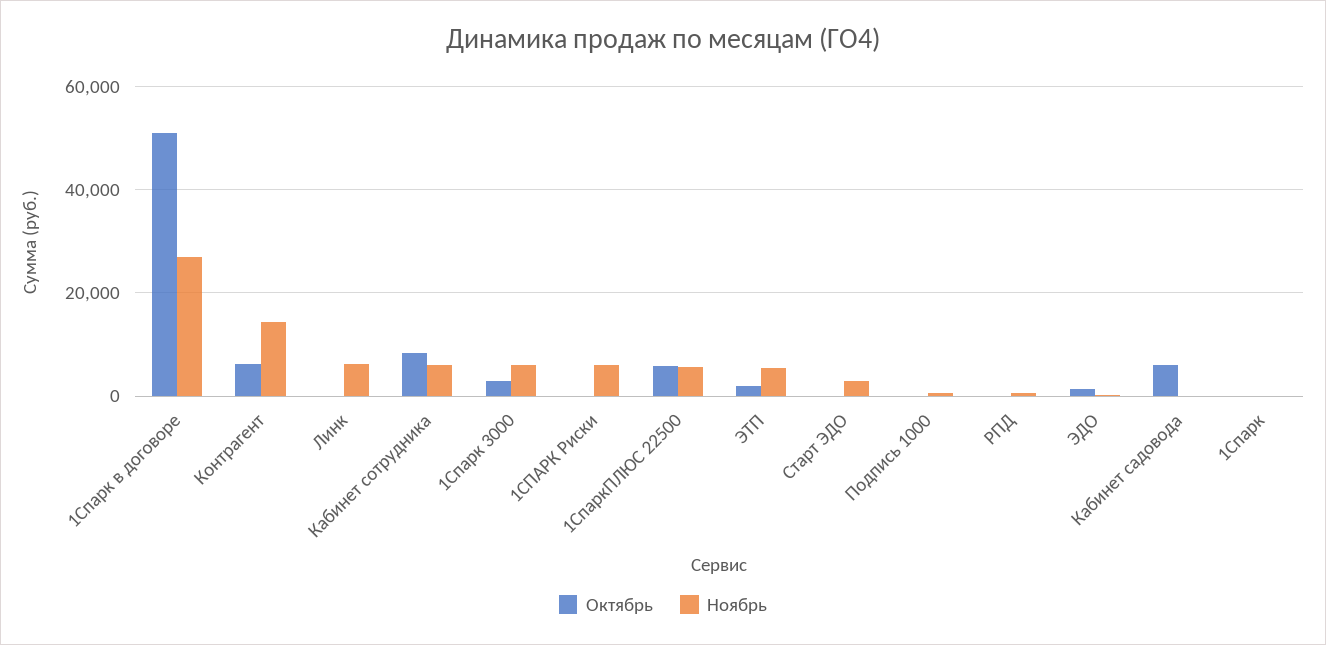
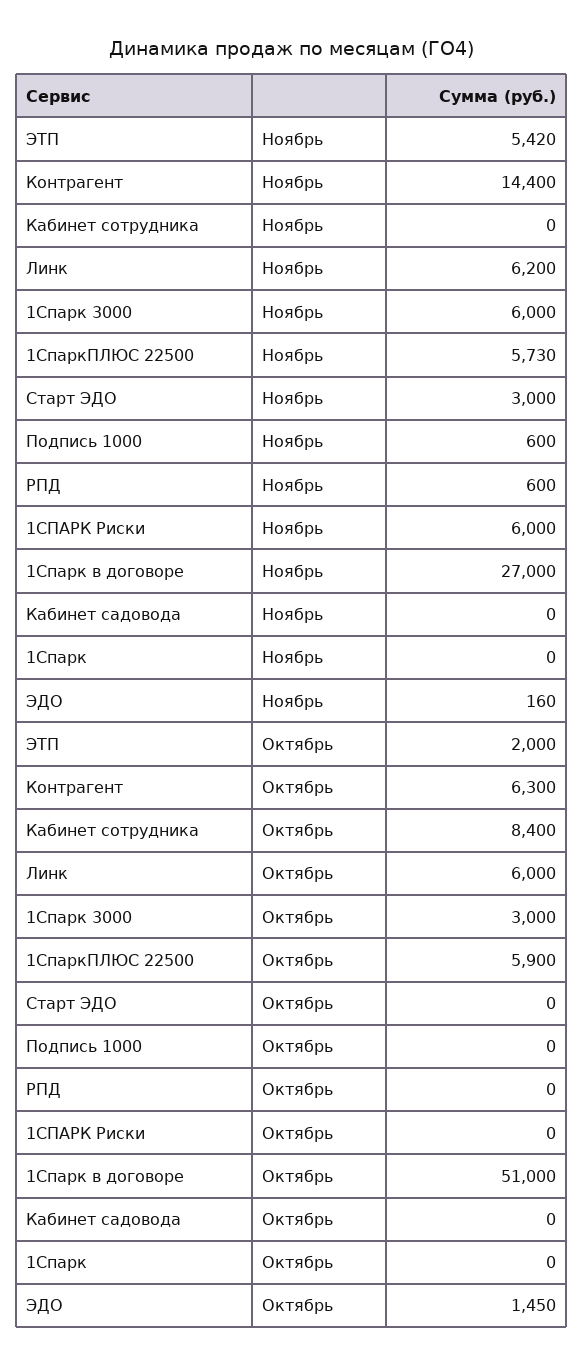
  {
    "Октябрь": {
      "1Спарк в договоре": 51000,
      "Контрагент": 6300,
-     "Линк": 0,
+     "Линк": 6000,
      "Кабинет сотрудника": 8400,
      "1Спарк 3000": 3000,
      "1СПАРК Риски": 0,
      "1СпаркПЛЮС 22500": 5900,
      "ЭТП": 2000,
      "Старт ЭДО": 0,
      "Подпись 1000": 0,
      "РПД": 0,
      "ЭДО": 1450,
-     "Кабинет садовода": 6000,
+     "Кабинет садовода": 0,
      "1Спарк": 0
    },
    "Ноябрь": {
      "1Спарк в договоре": 27000,
      "Контрагент": 14400,
      "Линк": 6200,
-     "Кабинет сотрудника": 6000,
+     "Кабинет сотрудника": 0,
      "1Спарк 3000": 6000,
      "1СПАРК Риски": 6000,
      "1СпаркПЛЮС 22500": 5730,
      "ЭТП": 5420,
      "Старт ЭДО": 3000,
      "Подпись 1000": 600,
      "РПД": 600,
      "ЭДО": 160,
      "Кабинет садовода": 0,
      "1Спарк": 0
    }
  }

